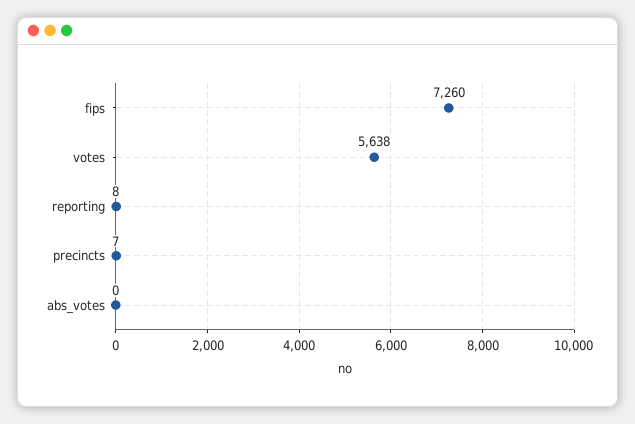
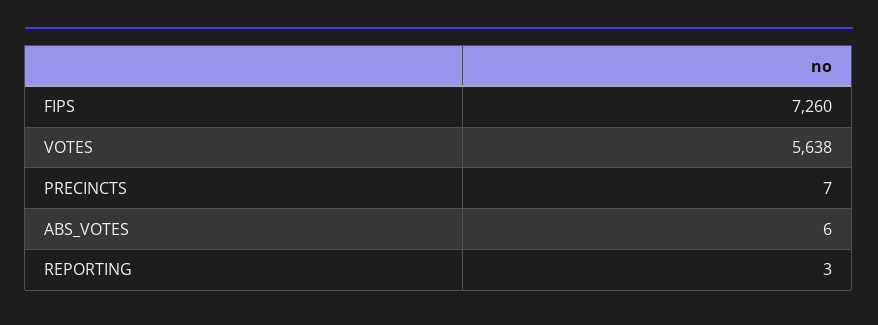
  {
    "fips": 7260,
    "votes": 5638,
-   "reporting": 8,
+   "reporting": 3,
    "precincts": 7,
-   "abs_votes": 0
+   "abs_votes": 6
  }

